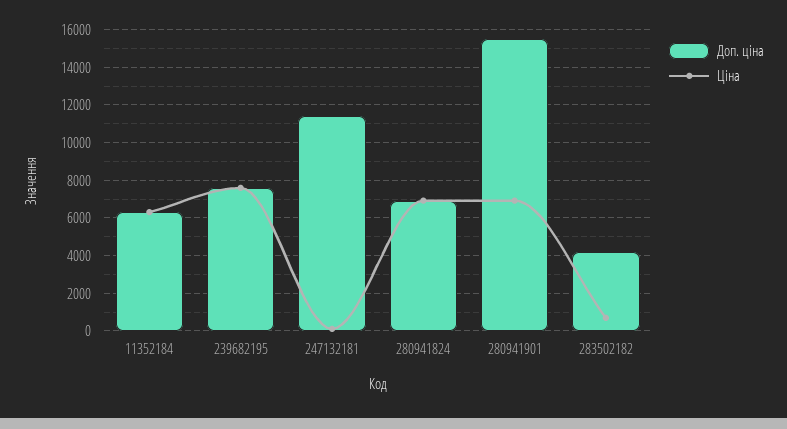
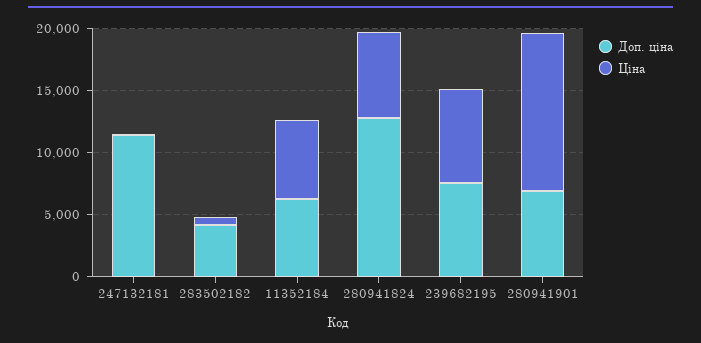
  {
    "Доп. ціна": {
      "11352184": 6500,
      "239682195": 7500,
      "247132181": 11500,
-     "280941824": 7000,
+     "280941824": 13000,
-     "280941901": 15500,
+     "280941901": 7000,
      "283502182": 4000
    },
    "Ціна": {
      "11352184": 6500,
      "239682195": 7500,
      "247132181": 0,
      "280941824": 7000,
-     "280941901": 7000,
+     "280941901": 13000,
      "283502182": 500
    }
  }

